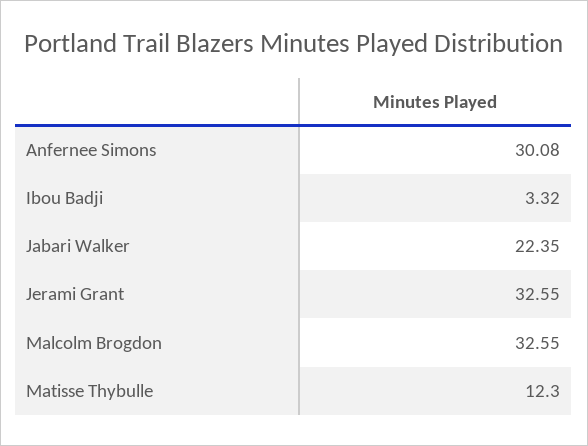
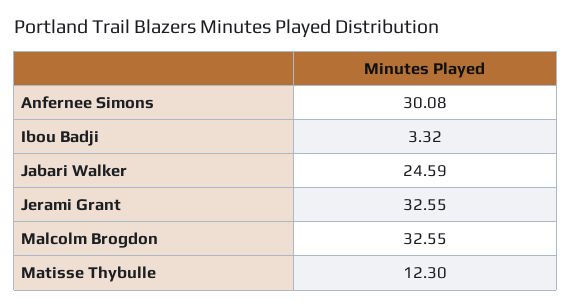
  {
    "Anfernee Simons": 30.08,
    "Ibou Badji": 3.32,
-   "Jabari Walker": 22.35,
+   "Jabari Walker": 24.59,
    "Jerami Grant": 32.55,
    "Malcolm Brogdon": 32.55,
    "Matisse Thybulle": 12.3
  }

